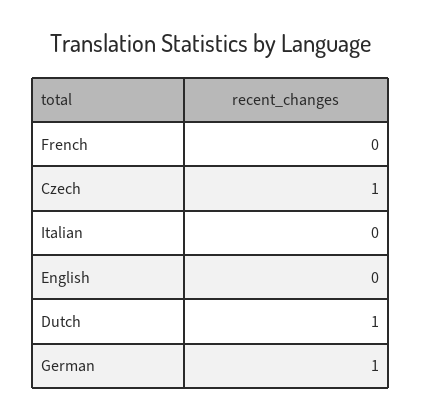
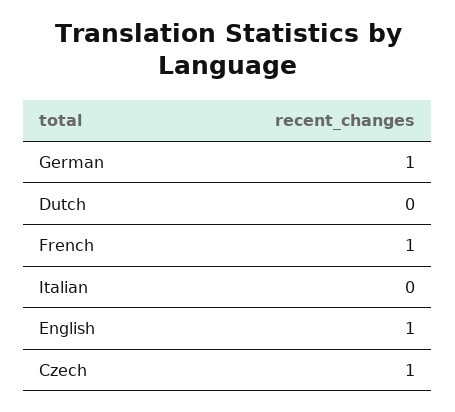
  {
-   "French": 0,
+   "French": 1,
    "Czech": 1,
    "Italian": 0,
-   "English": 0,
+   "English": 1,
-   "Dutch": 1,
+   "Dutch": 0,
    "German": 1
  }

